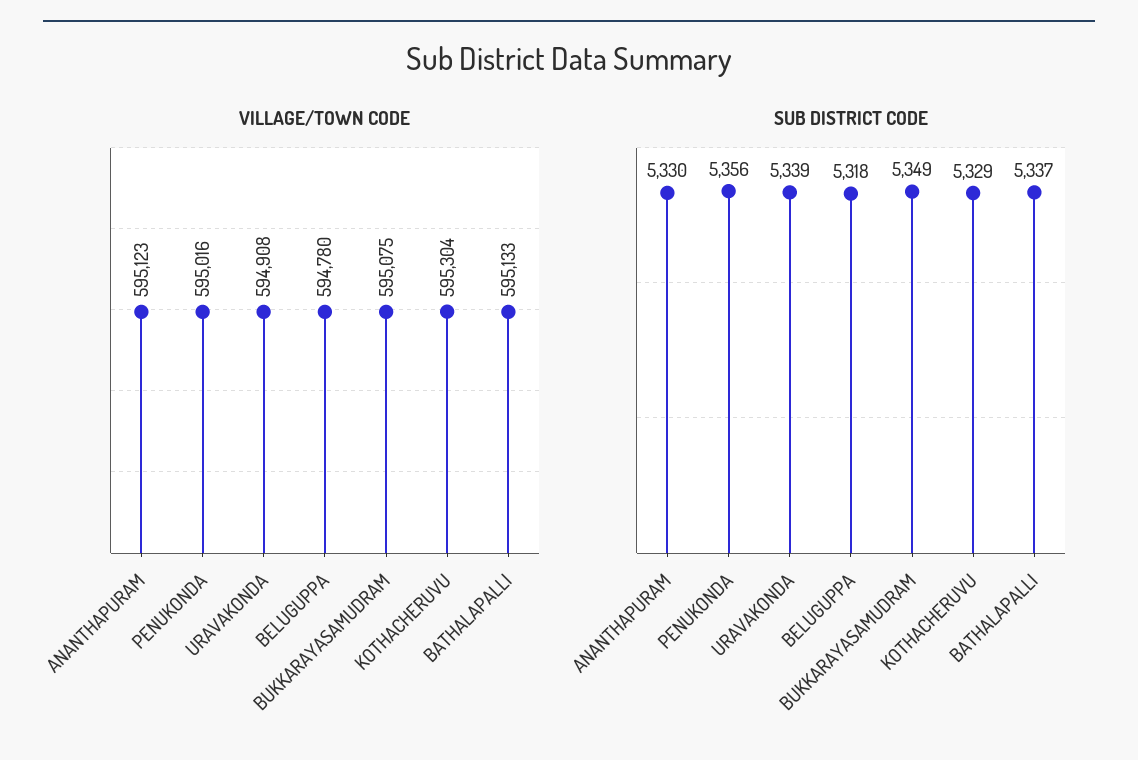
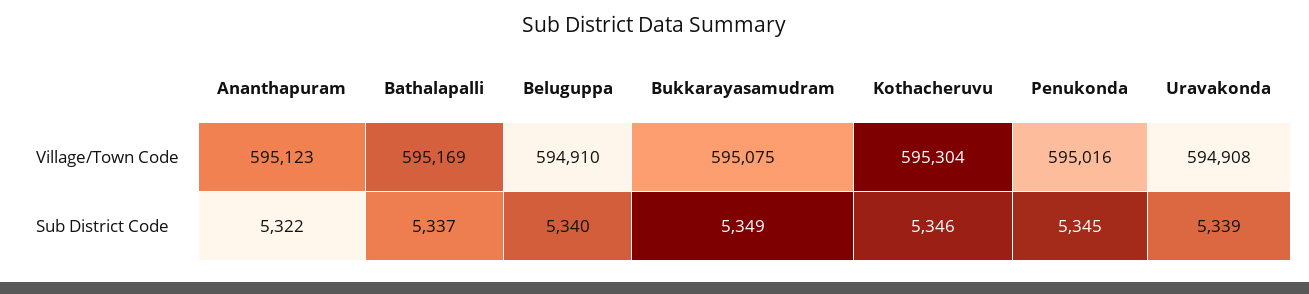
  {
    "VILLAGE/TOWN CODE": {
      "ANANTHAPURAM": 595123,
      "PENUKONDA": 595016,
      "URAVAKONDA": 594908,
-     "BELUGUPPA": 594780,
+     "BELUGUPPA": 594910,
      "BUKKARAYASAMUDRAM": 595075,
      "KOTHACHERUVU": 595304,
-     "BATHALAPALLI": 595133
+     "BATHALAPALLI": 595169
    },
    "SUB DISTRICT CODE": {
-     "ANANTHAPURAM": 5330,
+     "ANANTHAPURAM": 5322,
-     "PENUKONDA": 5356,
+     "PENUKONDA": 5345,
      "URAVAKONDA": 5339,
-     "BELUGUPPA": 5318,
+     "BELUGUPPA": 5340,
      "BUKKARAYASAMUDRAM": 5349,
-     "KOTHACHERUVU": 5329,
+     "KOTHACHERUVU": 5346,
      "BATHALAPALLI": 5337
    }
  }

